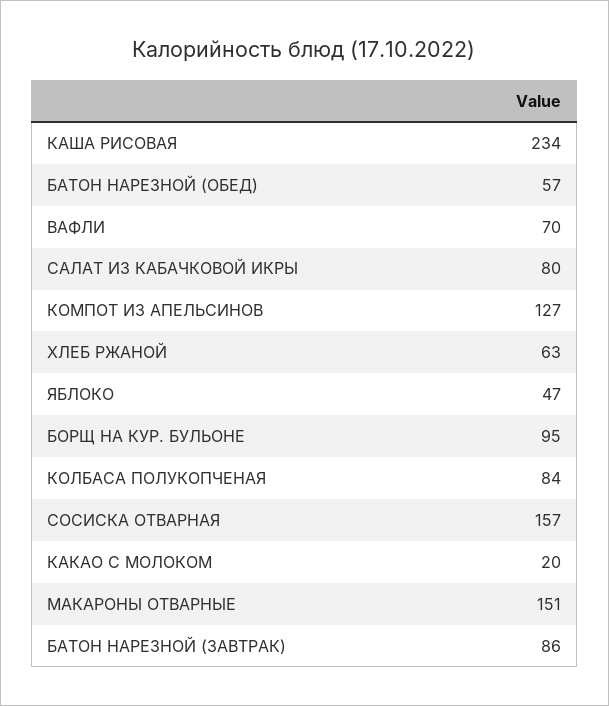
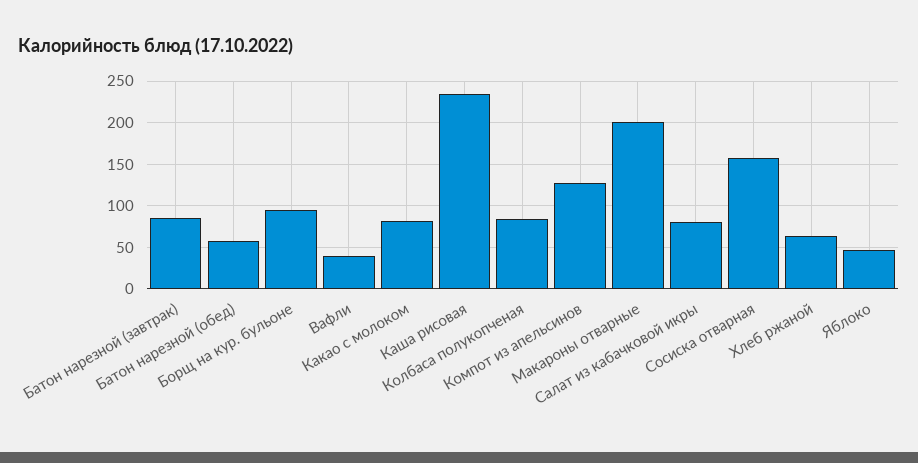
  {
    "КАША РИСОВАЯ": 234,
    "БАТОН НАРЕЗНОЙ (ОБЕД)": 57,
-   "ВАФЛИ": 70,
+   "ВАФЛИ": 40,
    "САЛАТ ИЗ КАБАЧКОВОЙ ИКРЫ": 80,
    "КОМПОТ ИЗ АПЕЛЬСИНОВ": 127,
    "ХЛЕБ РЖАНОЙ": 63,
    "ЯБЛОКО": 47,
    "БОРЩ НА КУР. БУЛЬОНЕ": 95,
    "КОЛБАСА ПОЛУКОПЧЕНАЯ": 84,
    "СОСИСКА ОТВАРНАЯ": 157,
-   "КАКАО С МОЛОКОМ": 20,
+   "КАКАО С МОЛОКОМ": 80,
-   "МАКАРОНЫ ОТВАРНЫЕ": 151,
+   "МАКАРОНЫ ОТВАРНЫЕ": 200,
    "БАТОН НАРЕЗНОЙ (ЗАВТРАК)": 86
  }

